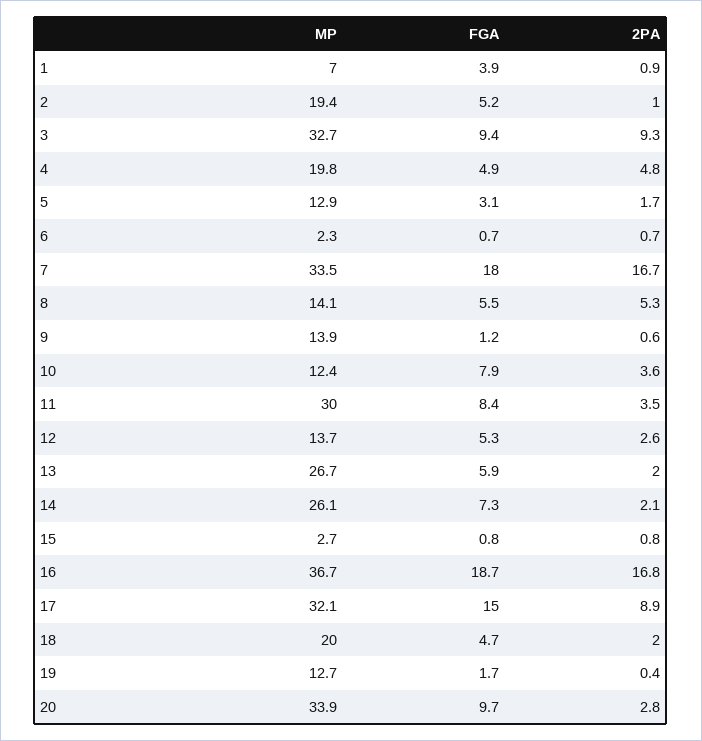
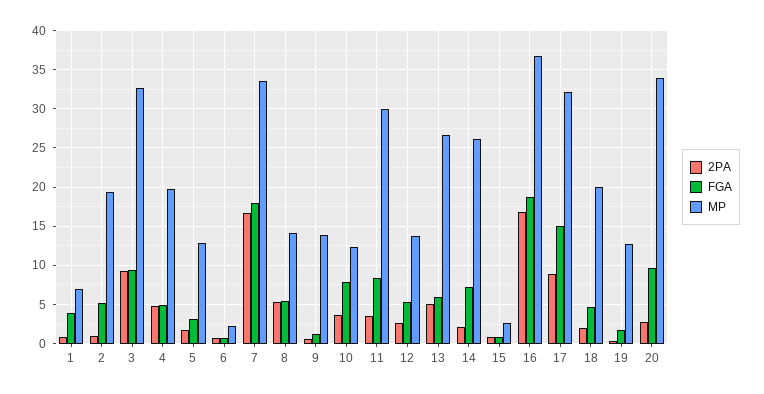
  {
    "MP": {
      "1": 7,
      "2": 19.4,
      "3": 32.7,
      "4": 19.8,
      "5": 12.9,
      "6": 2.3,
      "7": 33.5,
      "8": 14.1,
      "9": 13.9,
      "10": 12.4,
      "11": 30,
      "12": 13.7,
      "13": 26.7,
      "14": 26.1,
      "15": 2.7,
      "16": 36.7,
      "17": 32.1,
      "18": 20,
      "19": 12.7,
      "20": 33.9
    },
    "FGA": {
      "1": 3.9,
      "2": 5.2,
      "3": 9.4,
      "4": 4.9,
      "5": 3.1,
      "6": 0.7,
      "7": 18,
      "8": 5.5,
      "9": 1.2,
      "10": 7.9,
      "11": 8.4,
      "12": 5.3,
      "13": 5.9,
      "14": 7.3,
      "15": 0.8,
      "16": 18.7,
      "17": 15,
      "18": 4.7,
      "19": 1.7,
      "20": 9.7
    },
    "2PA": {
      "1": 0.9,
      "2": 1,
      "3": 9.3,
      "4": 4.8,
      "5": 1.7,
      "6": 0.7,
      "7": 16.7,
      "8": 5.3,
      "9": 0.6,
      "10": 3.6,
      "11": 3.5,
      "12": 2.6,
-     "13": 2,
+     "13": 5,
      "14": 2.1,
      "15": 0.8,
      "16": 16.8,
      "17": 8.9,
      "18": 2,
      "19": 0.4,
      "20": 2.8
    }
  }

